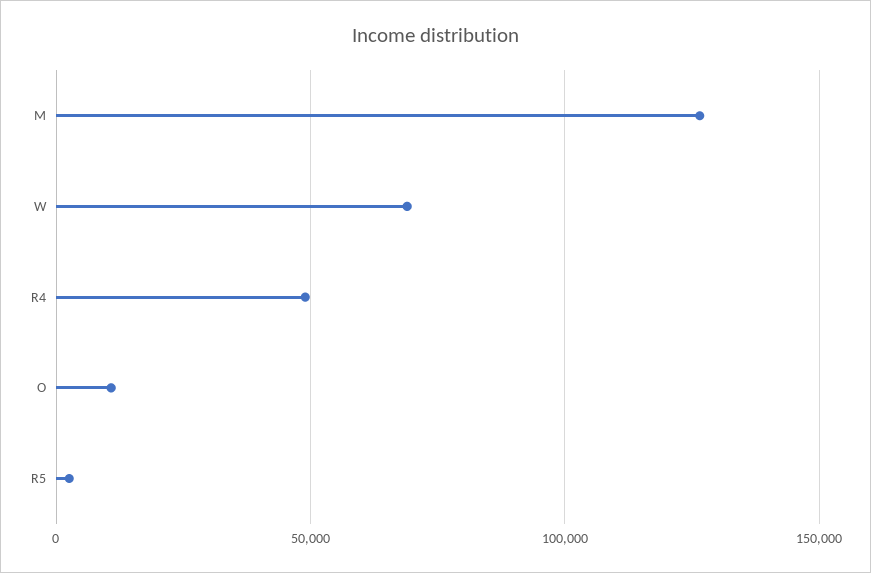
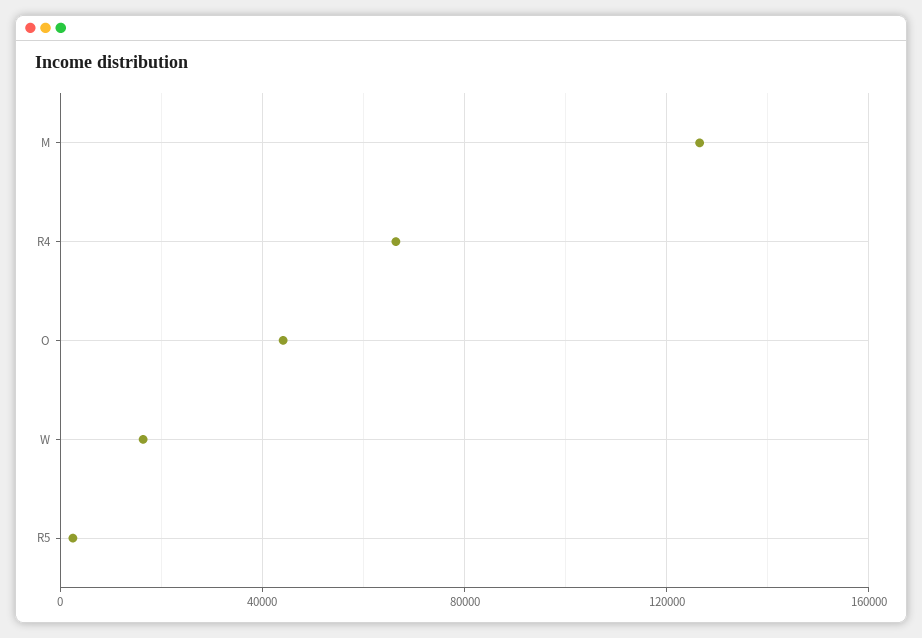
  {
    "M": 125000,
-   "W": 70000,
+   "W": 15000,
-   "R4": 50000,
+   "R4": 65000,
-   "O": 10000,
+   "O": 45000,
    "R5": 5000
  }

